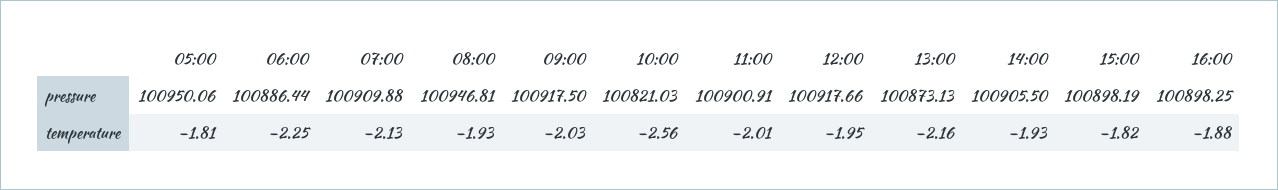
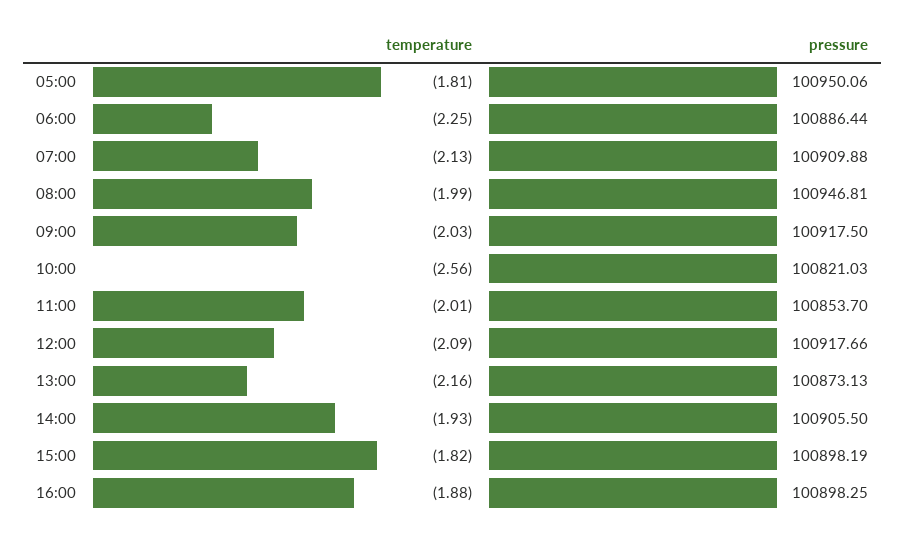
  {
    "05:00": {
      "pressure": 100950.06,
      "temperature": -1.81
    },
    "06:00": {
      "pressure": 100886.44,
      "temperature": -2.25
    },
    "07:00": {
      "pressure": 100909.88,
      "temperature": -2.13
    },
    "08:00": {
      "pressure": 100946.81,
-     "temperature": -1.93
+     "temperature": -1.99
    },
    "09:00": {
      "pressure": 100917.5,
      "temperature": -2.03
    },
    "10:00": {
      "pressure": 100821.03,
      "temperature": -2.56
    },
    "11:00": {
-     "pressure": 100900.91,
+     "pressure": 100853.7,
      "temperature": -2.01
    },
    "12:00": {
      "pressure": 100917.66,
-     "temperature": -1.95
+     "temperature": -2.09
    },
    "13:00": {
      "pressure": 100873.13,
      "temperature": -2.16
    },
    "14:00": {
      "pressure": 100905.5,
      "temperature": -1.93
    },
    "15:00": {
      "pressure": 100898.19,
      "temperature": -1.82
    },
    "16:00": {
      "pressure": 100898.25,
      "temperature": -1.88
    }
  }

